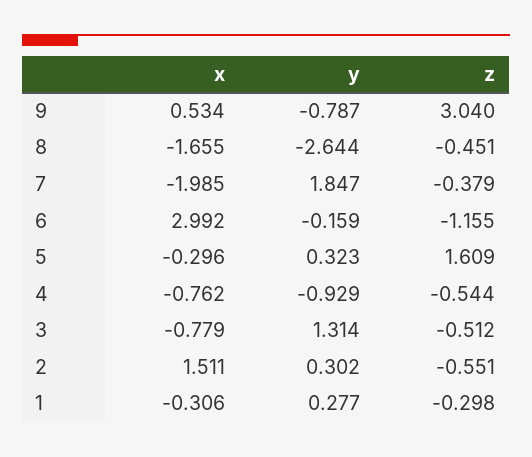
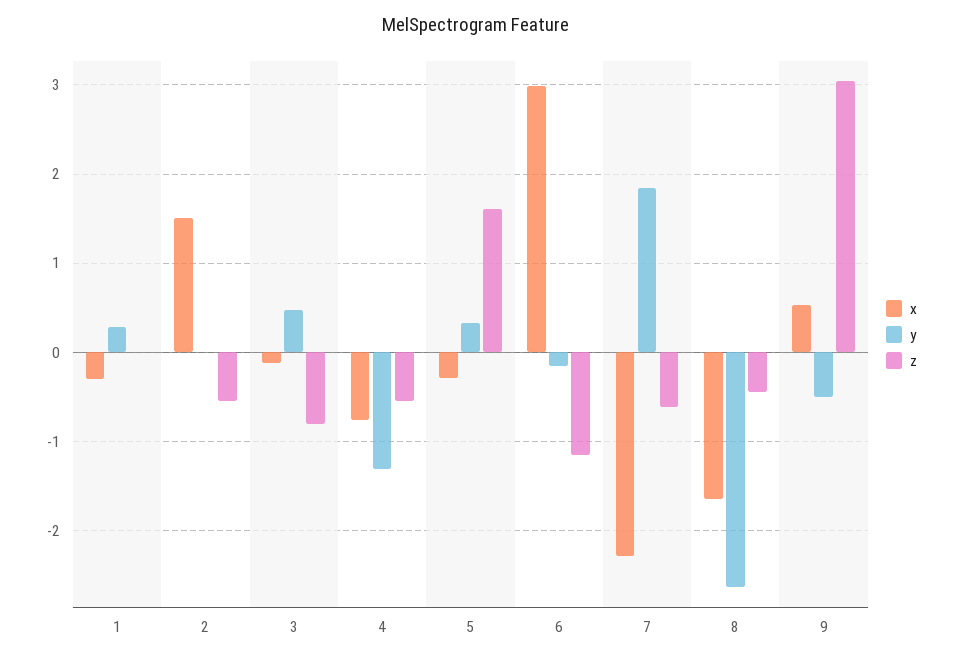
  {
    "x": {
      "9": 0.534,
      "8": -1.655,
-     "7": -1.985,
+     "7": -2.3,
      "6": 2.992,
      "5": -0.296,
      "4": -0.762,
-     "3": -0.779,
+     "3": -0.1,
      "2": 1.511,
      "1": -0.306
    },
    "y": {
-     "9": -0.787,
+     "9": -0.5,
      "8": -2.644,
      "7": 1.847,
      "6": -0.159,
      "5": 0.323,
-     "4": -0.929,
+     "4": -1.3,
-     "3": 1.314,
+     "3": 0.5,
-     "2": 0.302,
+     "2": 0,
      "1": 0.277
    },
    "z": {
      "9": 3.04,
      "8": -0.451,
-     "7": -0.379,
+     "7": -0.6,
      "6": -1.155,
      "5": 1.609,
      "4": -0.544,
-     "3": -0.512,
+     "3": -0.8,
      "2": -0.551,
-     "1": -0.298
+     "1": 0
    }
  }

